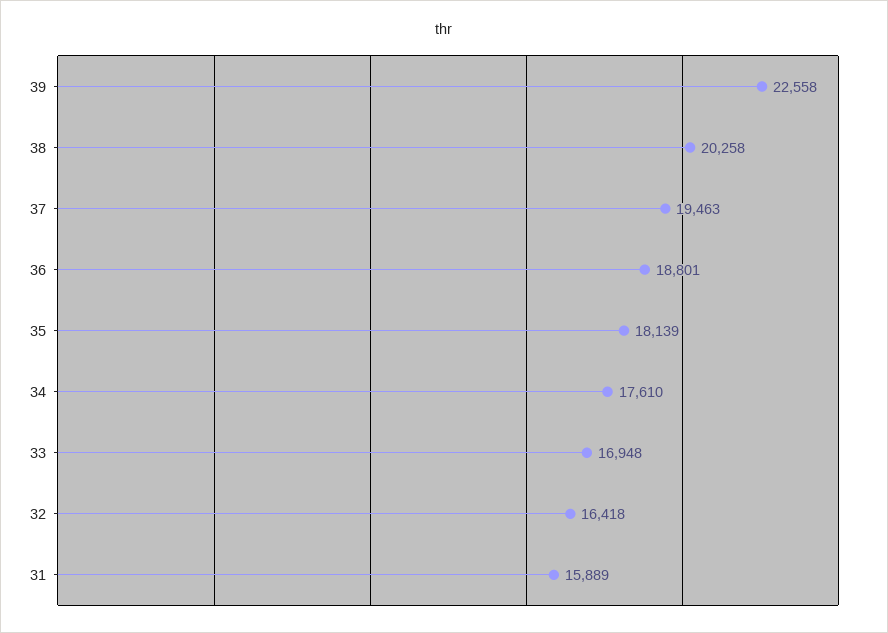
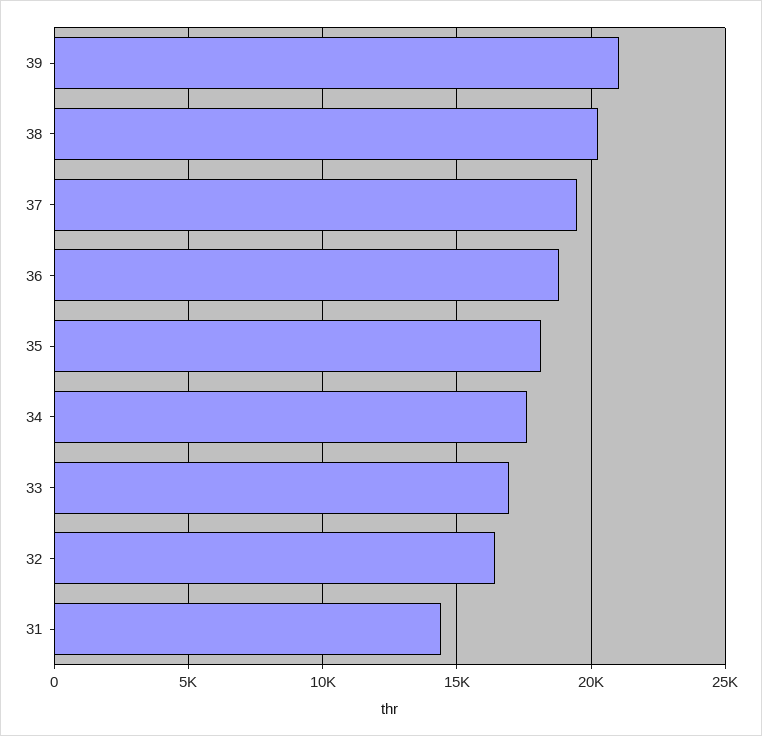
  {
-   "39": 22558,
+   "39": 21000,
    "38": 20258,
    "37": 19463,
    "36": 18801,
    "35": 18139,
    "34": 17610,
    "33": 16948,
    "32": 16418,
-   "31": 15889
+   "31": 14500
  }

